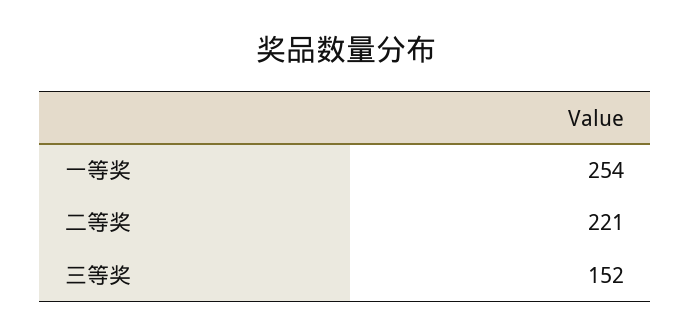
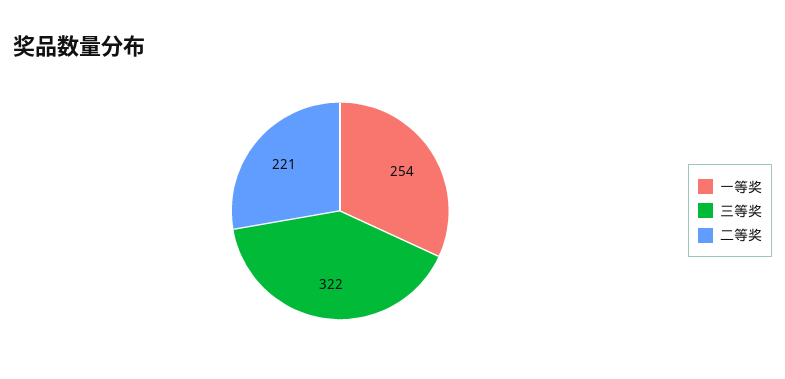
  {
    "一等奖": 254,
    "二等奖": 221,
-   "三等奖": 152
+   "三等奖": 322
  }

